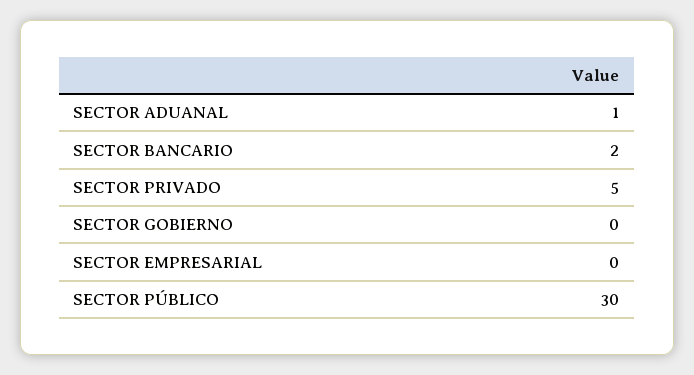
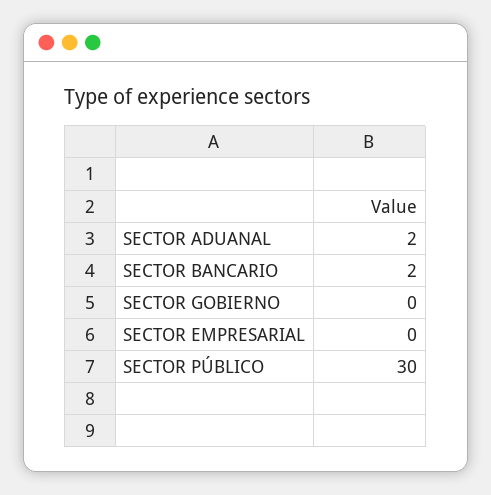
  {
-   "SECTOR ADUANAL": 1,
+   "SECTOR ADUANAL": 2,
    "SECTOR BANCARIO": 2,
-   "SECTOR PRIVADO": 5,
    "SECTOR GOBIERNO": 0,
    "SECTOR EMPRESARIAL": 0,
    "SECTOR PÚBLICO": 30
  }

